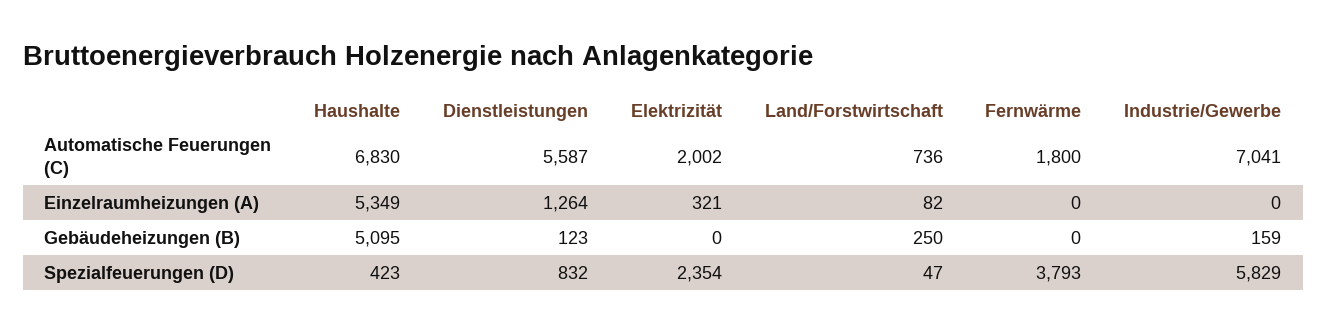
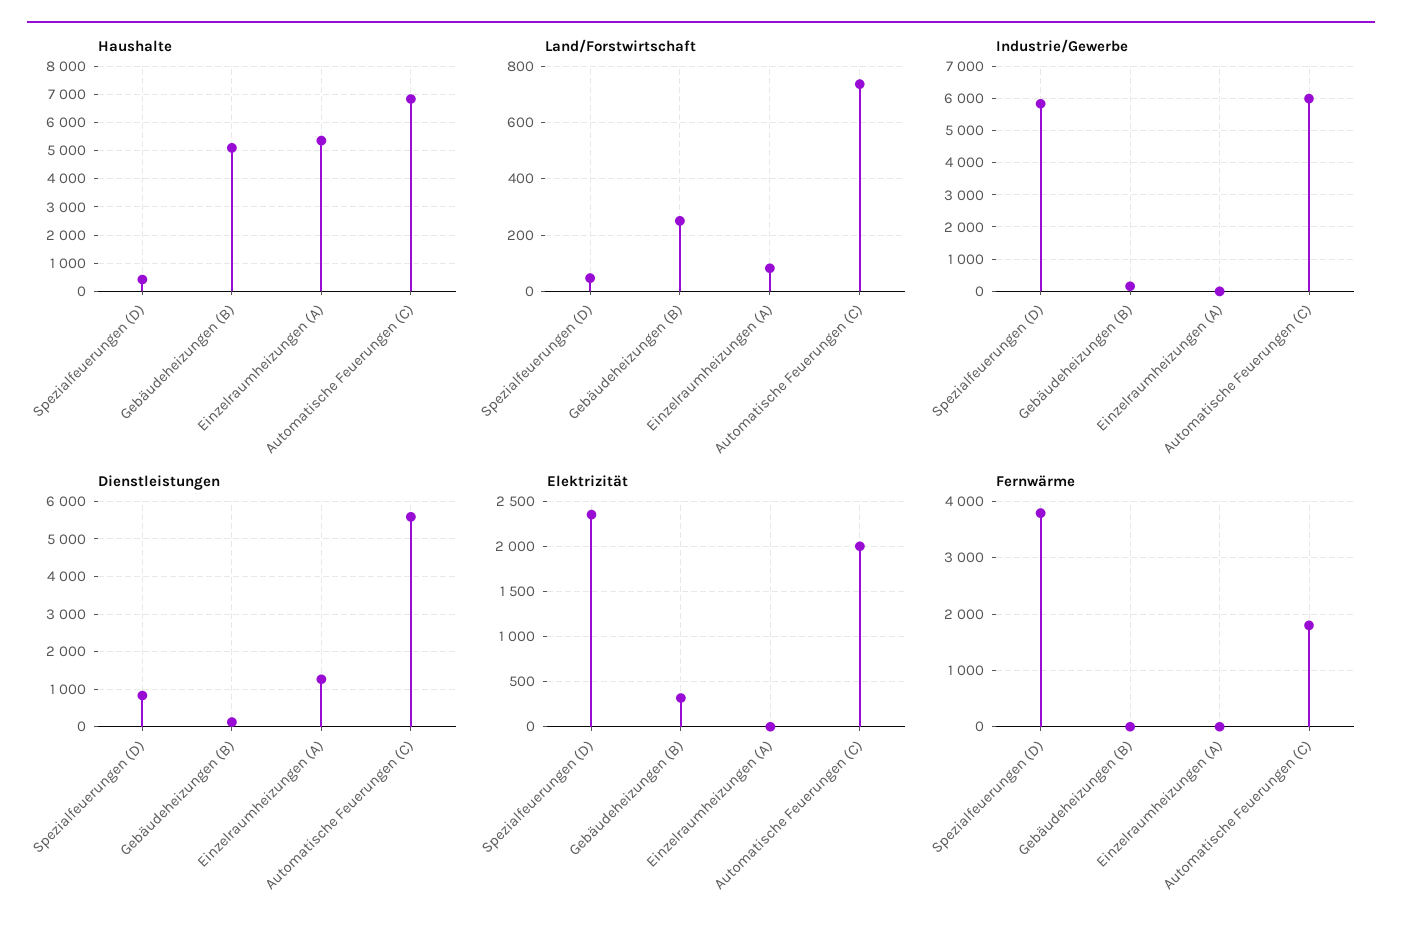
  {
    "Haushalte": {
      "Automatische Feuerungen (C)": 6830,
      "Einzelraumheizungen (A)": 5349,
      "Gebäudeheizungen (B)": 5095,
      "Spezialfeuerungen (D)": 423
    },
    "Dienstleistungen": {
      "Automatische Feuerungen (C)": 5587,
      "Einzelraumheizungen (A)": 1264,
      "Gebäudeheizungen (B)": 123,
      "Spezialfeuerungen (D)": 832
    },
    "Elektrizität": {
      "Automatische Feuerungen (C)": 2002,
-     "Einzelraumheizungen (A)": 321,
+     "Einzelraumheizungen (A)": 0,
-     "Gebäudeheizungen (B)": 0,
+     "Gebäudeheizungen (B)": 300,
      "Spezialfeuerungen (D)": 2354
    },
    "Land/Forstwirtschaft": {
      "Automatische Feuerungen (C)": 736,
      "Einzelraumheizungen (A)": 82,
      "Gebäudeheizungen (B)": 250,
      "Spezialfeuerungen (D)": 47
    },
    "Fernwärme": {
      "Automatische Feuerungen (C)": 1800,
      "Einzelraumheizungen (A)": 0,
      "Gebäudeheizungen (B)": 0,
      "Spezialfeuerungen (D)": 3793
    },
    "Industrie/Gewerbe": {
-     "Automatische Feuerungen (C)": 7041,
+     "Automatische Feuerungen (C)": 6000,
      "Einzelraumheizungen (A)": 0,
      "Gebäudeheizungen (B)": 159,
      "Spezialfeuerungen (D)": 5829
    }
  }

